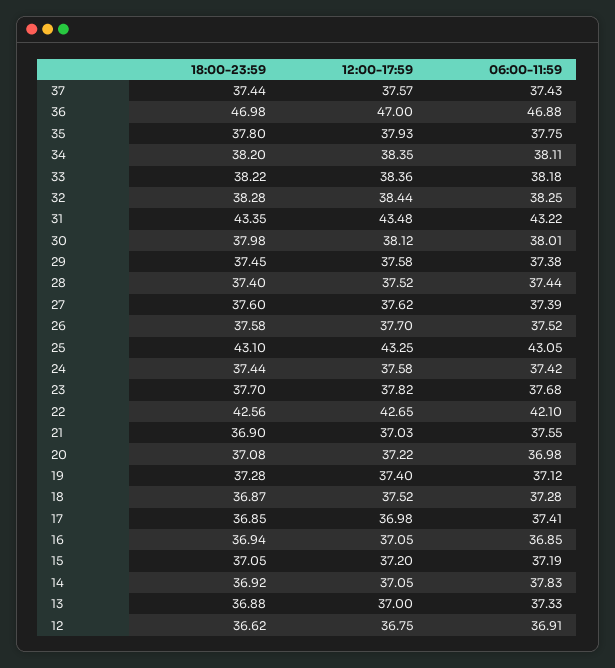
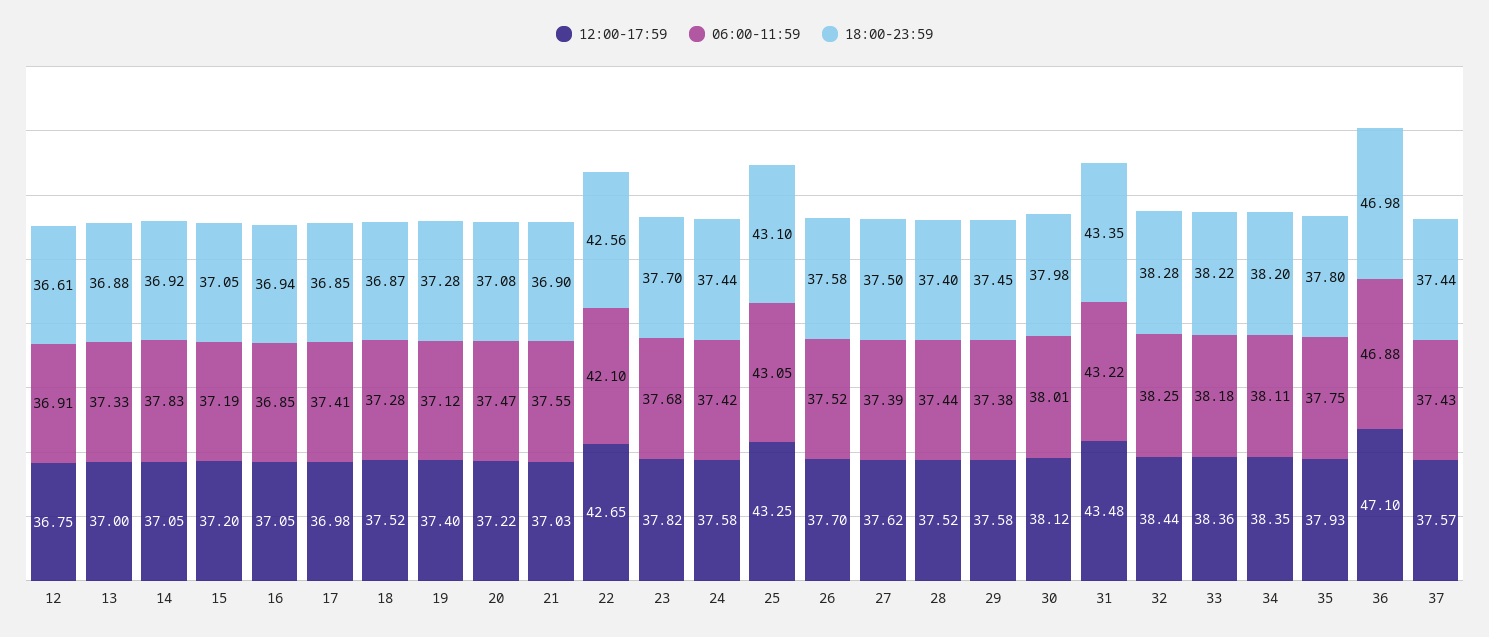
  {
    "18:00-23:59": {
      "37": 37.44,
      "36": 46.98,
      "35": 37.8,
      "34": 38.2,
      "33": 38.22,
      "32": 38.28,
      "31": 43.35,
      "30": 37.98,
      "29": 37.45,
      "28": 37.4,
-     "27": 37.6,
+     "27": 37.5,
      "26": 37.58,
      "25": 43.1,
      "24": 37.44,
      "23": 37.7,
      "22": 42.56,
      "21": 36.9,
      "20": 37.08,
      "19": 37.28,
      "18": 36.87,
      "17": 36.85,
      "16": 36.94,
      "15": 37.05,
      "14": 36.92,
      "13": 36.88,
-     "12": 36.62
+     "12": 36.61
    },
    "12:00-17:59": {
      "37": 37.57,
-     "36": 47,
+     "36": 47.1,
      "35": 37.93,
      "34": 38.35,
      "33": 38.36,
      "32": 38.44,
      "31": 43.48,
      "30": 38.12,
      "29": 37.58,
      "28": 37.52,
      "27": 37.62,
      "26": 37.7,
      "25": 43.25,
      "24": 37.58,
      "23": 37.82,
      "22": 42.65,
      "21": 37.03,
      "20": 37.22,
      "19": 37.4,
      "18": 37.52,
      "17": 36.98,
      "16": 37.05,
      "15": 37.2,
      "14": 37.05,
      "13": 37,
      "12": 36.75
    },
    "06:00-11:59": {
      "37": 37.43,
      "36": 46.88,
      "35": 37.75,
      "34": 38.11,
      "33": 38.18,
      "32": 38.25,
      "31": 43.22,
      "30": 38.01,
      "29": 37.38,
      "28": 37.44,
      "27": 37.39,
      "26": 37.52,
      "25": 43.05,
      "24": 37.42,
      "23": 37.68,
      "22": 42.1,
      "21": 37.55,
-     "20": 36.98,
+     "20": 37.47,
      "19": 37.12,
      "18": 37.28,
      "17": 37.41,
      "16": 36.85,
      "15": 37.19,
      "14": 37.83,
      "13": 37.33,
      "12": 36.91
    }
  }

